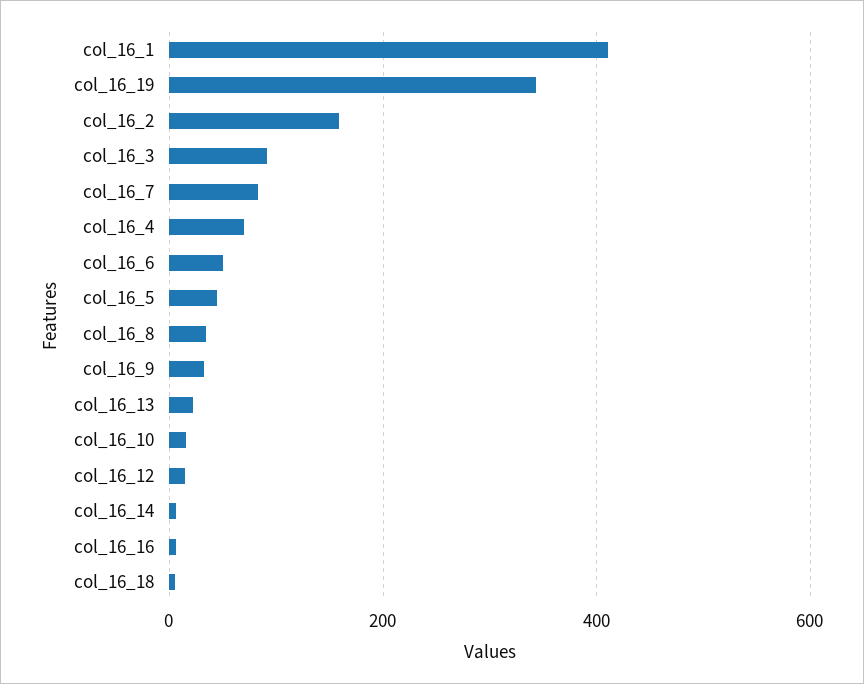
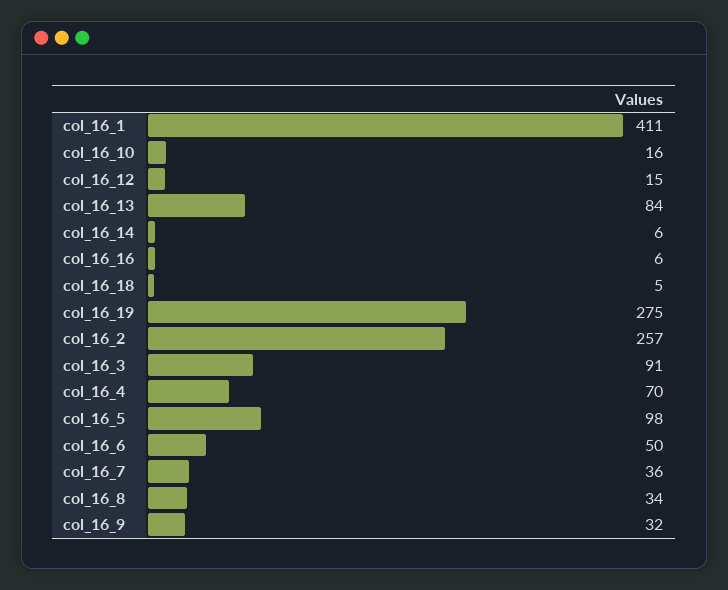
  {
    "col_16_1": 411,
-   "col_16_19": 340,
+   "col_16_19": 275,
-   "col_16_2": 160,
+   "col_16_2": 257,
    "col_16_3": 91,
-   "col_16_7": 80,
+   "col_16_7": 36,
    "col_16_4": 70,
    "col_16_6": 50,
-   "col_16_5": 40,
+   "col_16_5": 98,
    "col_16_8": 34,
    "col_16_9": 32,
-   "col_16_13": 20,
+   "col_16_13": 84,
    "col_16_10": 16,
    "col_16_12": 15,
    "col_16_14": 6,
    "col_16_16": 6,
    "col_16_18": 5
  }

